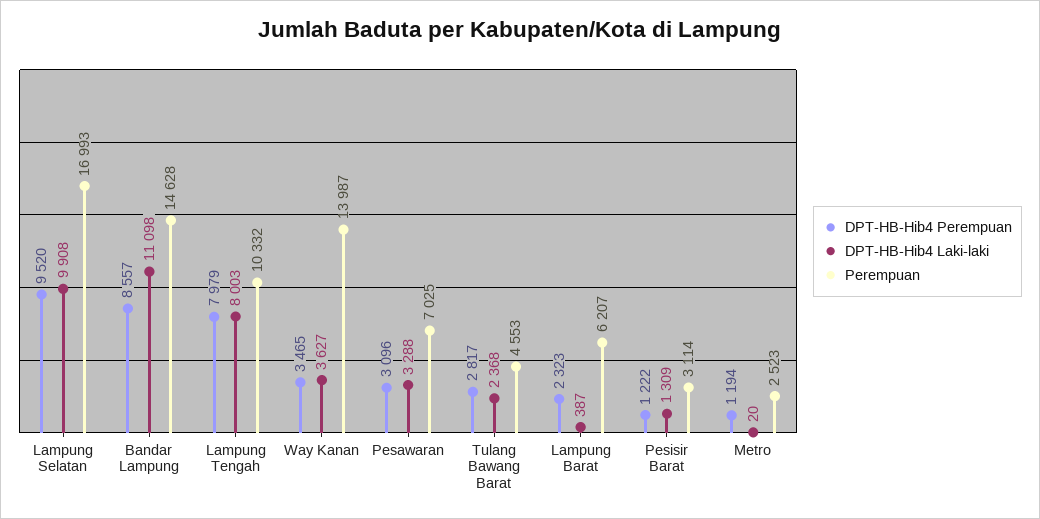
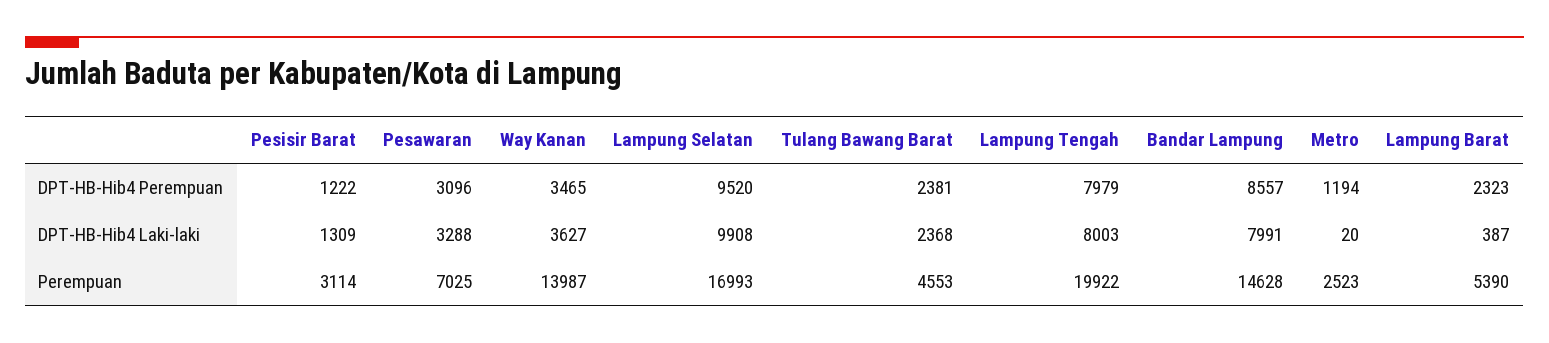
  {
    "DPT-HB-Hib4 Perempuan": {
      "Lampung Selatan": 9520,
      "Bandar Lampung": 8557,
      "Lampung Tengah": 7979,
      "Way Kanan": 3465,
      "Pesawaran": 3096,
-     "Tulang Bawang Barat": 2817,
+     "Tulang Bawang Barat": 2381,
      "Lampung Barat": 2323,
      "Pesisir Barat": 1222,
      "Metro": 1194
    },
    "DPT-HB-Hib4 Laki-laki": {
      "Lampung Selatan": 9908,
-     "Bandar Lampung": 11098,
+     "Bandar Lampung": 7991,
      "Lampung Tengah": 8003,
      "Way Kanan": 3627,
      "Pesawaran": 3288,
      "Tulang Bawang Barat": 2368,
      "Lampung Barat": 387,
      "Pesisir Barat": 1309,
      "Metro": 20
    },
    "Perempuan": {
      "Lampung Selatan": 16993,
      "Bandar Lampung": 14628,
-     "Lampung Tengah": 10332,
+     "Lampung Tengah": 19922,
      "Way Kanan": 13987,
      "Pesawaran": 7025,
      "Tulang Bawang Barat": 4553,
-     "Lampung Barat": 6207,
+     "Lampung Barat": 5390,
      "Pesisir Barat": 3114,
      "Metro": 2523
    }
  }

